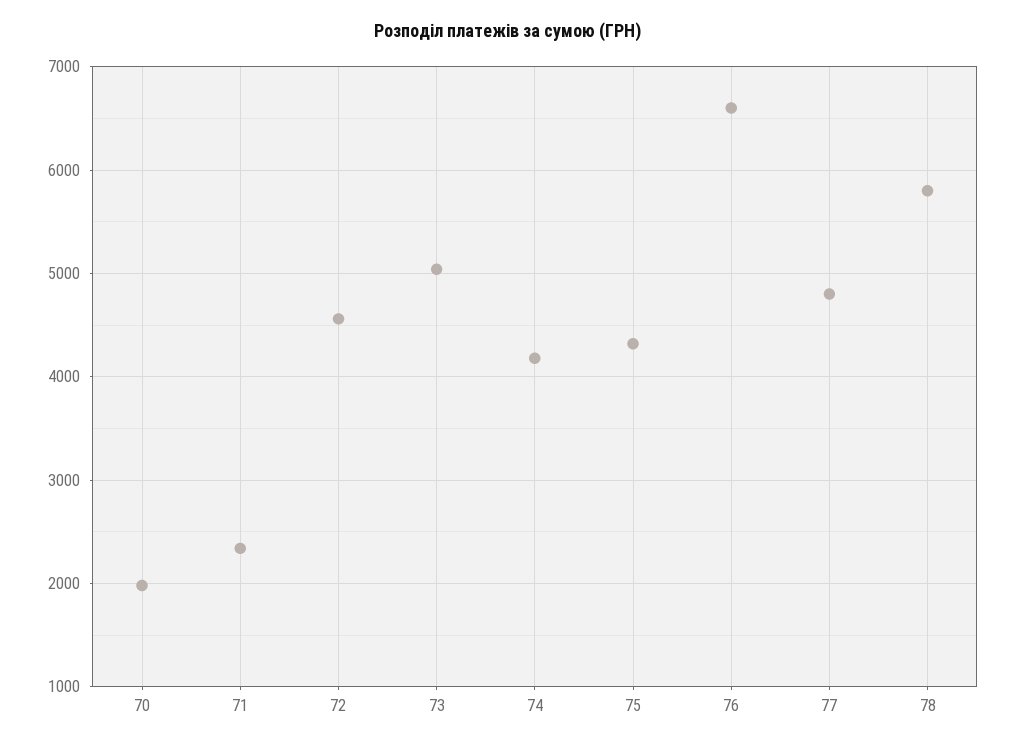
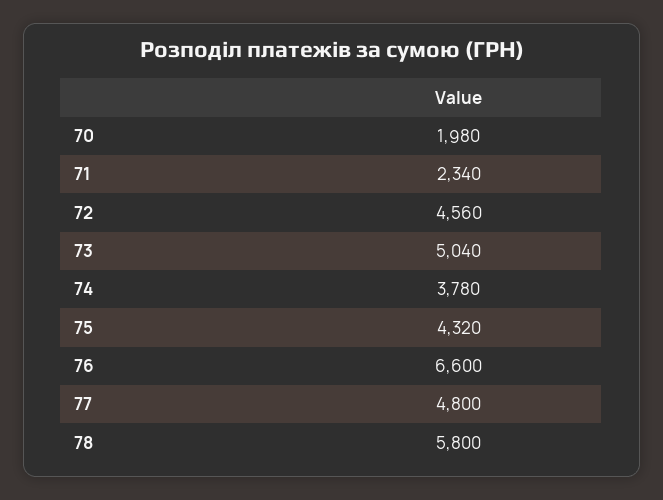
  {
    "70": 1980,
    "71": 2340,
    "72": 4560,
    "73": 5040,
-   "74": 4200,
+   "74": 3780,
    "75": 4320,
    "76": 6600,
    "77": 4800,
    "78": 5800
  }

